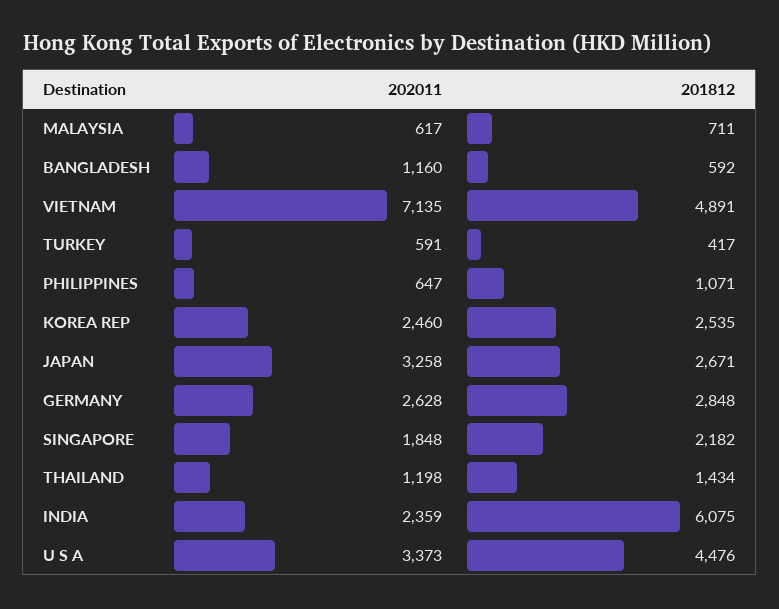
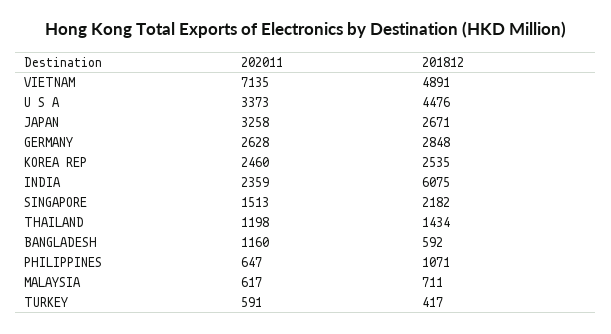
  {
    "202011": {
      "MALAYSIA": 617,
      "BANGLADESH": 1160,
      "VIETNAM": 7135,
      "TURKEY": 591,
      "PHILIPPINES": 647,
      "KOREA REP": 2460,
      "JAPAN": 3258,
      "GERMANY": 2628,
-     "SINGAPORE": 1848,
+     "SINGAPORE": 1513,
      "THAILAND": 1198,
      "INDIA": 2359,
      "U S A": 3373
    },
    "201812": {
      "MALAYSIA": 711,
      "BANGLADESH": 592,
      "VIETNAM": 4891,
      "TURKEY": 417,
      "PHILIPPINES": 1071,
      "KOREA REP": 2535,
      "JAPAN": 2671,
      "GERMANY": 2848,
      "SINGAPORE": 2182,
      "THAILAND": 1434,
      "INDIA": 6075,
      "U S A": 4476
    }
  }

